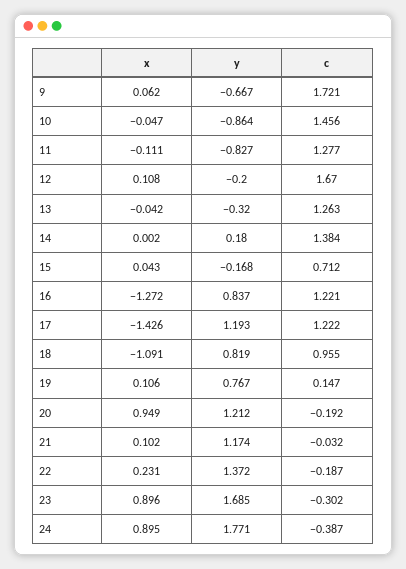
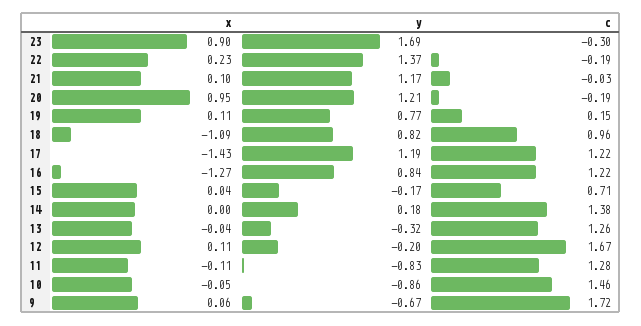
  {
    "x": {
      "9": 0.062,
      "10": -0.047,
      "11": -0.111,
      "12": 0.108,
      "13": -0.042,
      "14": 0.002,
      "15": 0.043,
      "16": -1.272,
      "17": -1.426,
      "18": -1.091,
      "19": 0.106,
      "20": 0.949,
      "21": 0.102,
      "22": 0.231,
-     "23": 0.896,
+     "23": 0.896
-     "24": 0.895
    },
    "y": {
      "9": -0.667,
      "10": -0.864,
      "11": -0.827,
      "12": -0.2,
      "13": -0.32,
      "14": 0.18,
      "15": -0.168,
      "16": 0.837,
      "17": 1.193,
      "18": 0.819,
      "19": 0.767,
      "20": 1.212,
      "21": 1.174,
      "22": 1.372,
-     "23": 1.685,
+     "23": 1.685
-     "24": 1.771
    },
    "c": {
      "9": 1.721,
      "10": 1.456,
      "11": 1.277,
      "12": 1.67,
      "13": 1.263,
      "14": 1.384,
      "15": 0.712,
      "16": 1.221,
      "17": 1.222,
      "18": 0.955,
      "19": 0.147,
      "20": -0.192,
      "21": -0.032,
      "22": -0.187,
-     "23": -0.302,
+     "23": -0.302
-     "24": -0.387
    }
  }

